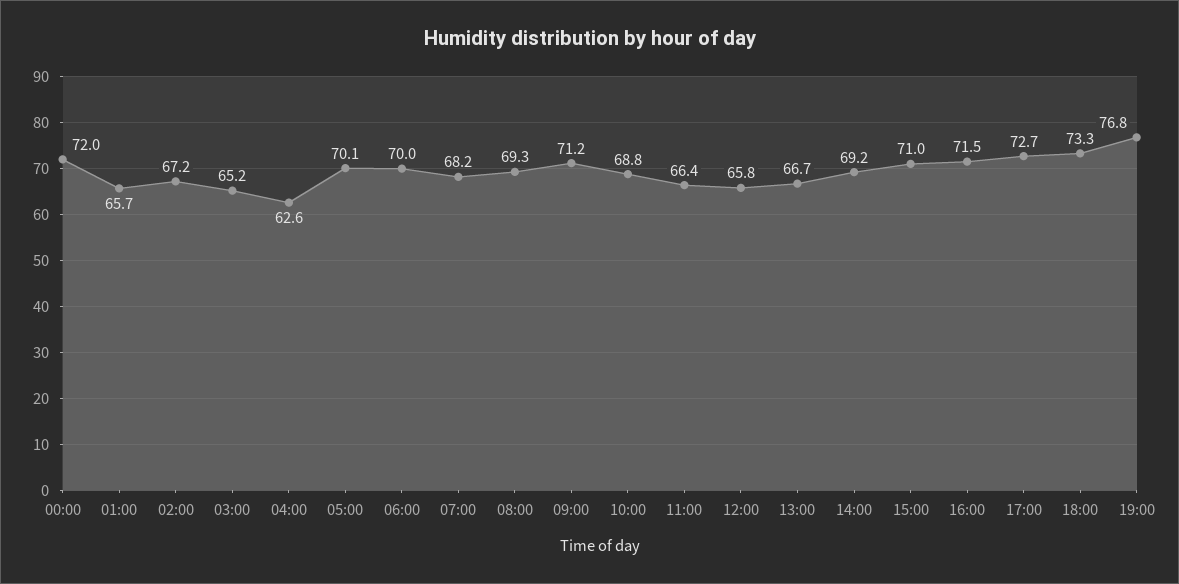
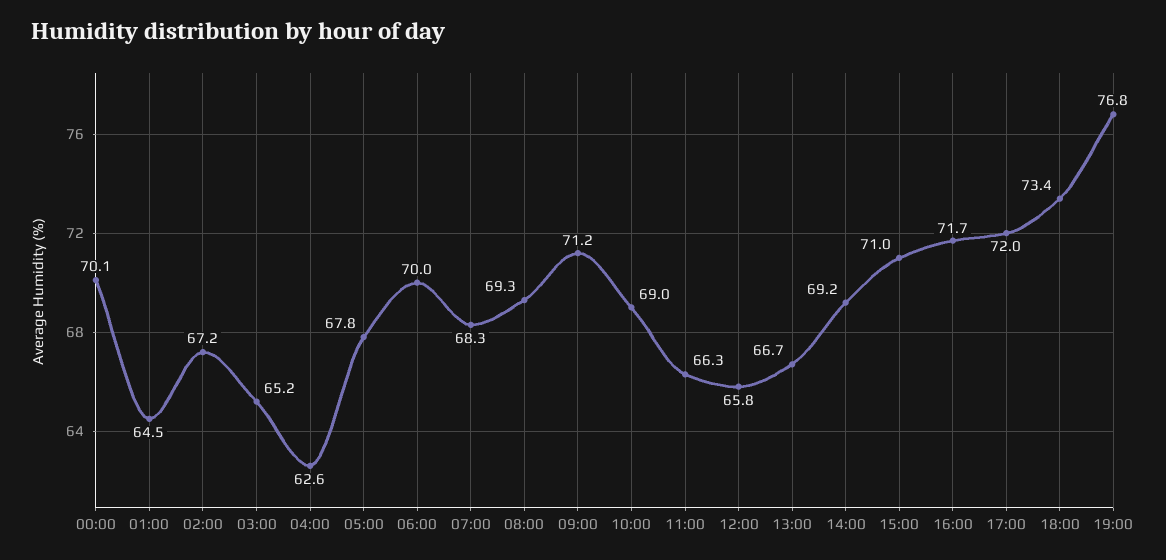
  {
-   "00:00": 72,
+   "00:00": 70.1,
-   "01:00": 65.7,
+   "01:00": 64.5,
    "02:00": 67.2,
    "03:00": 65.2,
    "04:00": 62.6,
-   "05:00": 70.1,
+   "05:00": 67.8,
    "06:00": 70,
-   "07:00": 68.2,
+   "07:00": 68.3,
    "08:00": 69.3,
    "09:00": 71.2,
-   "10:00": 68.8,
+   "10:00": 69,
-   "11:00": 66.4,
+   "11:00": 66.3,
    "12:00": 65.8,
    "13:00": 66.7,
    "14:00": 69.2,
    "15:00": 71,
-   "16:00": 71.5,
+   "16:00": 71.7,
-   "17:00": 72.7,
+   "17:00": 72,
-   "18:00": 73.3,
+   "18:00": 73.4,
    "19:00": 76.8
  }

